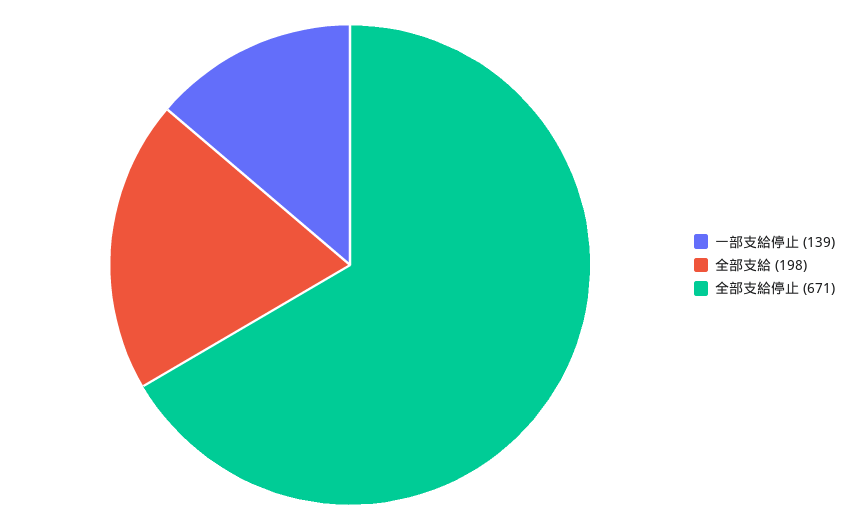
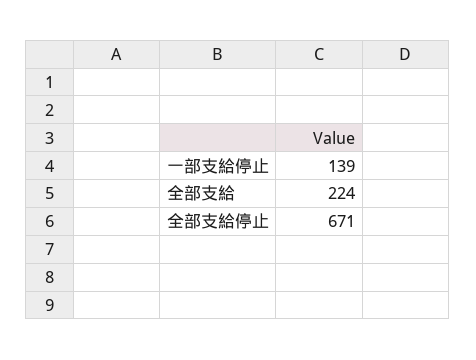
  {
    "一部支給停止": 139,
-   "全部支給": 198,
+   "全部支給": 224,
    "全部支給停止": 671
  }

